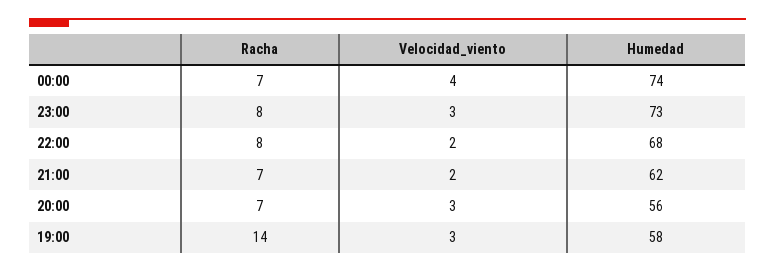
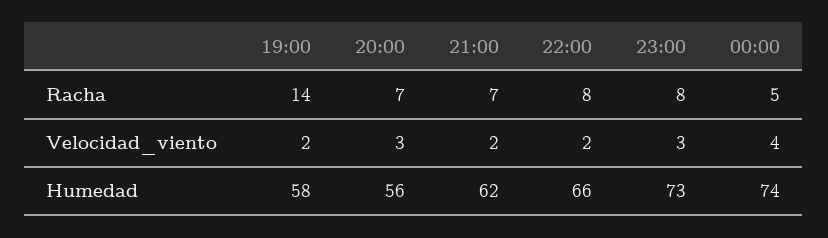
  {
    "Racha": {
-     "00:00": 7,
+     "00:00": 5,
      "23:00": 8,
      "22:00": 8,
      "21:00": 7,
      "20:00": 7,
      "19:00": 14
    },
    "Velocidad_viento": {
      "00:00": 4,
      "23:00": 3,
      "22:00": 2,
      "21:00": 2,
      "20:00": 3,
-     "19:00": 3
+     "19:00": 2
    },
    "Humedad": {
      "00:00": 74,
      "23:00": 73,
-     "22:00": 68,
+     "22:00": 66,
      "21:00": 62,
      "20:00": 56,
      "19:00": 58
    }
  }

